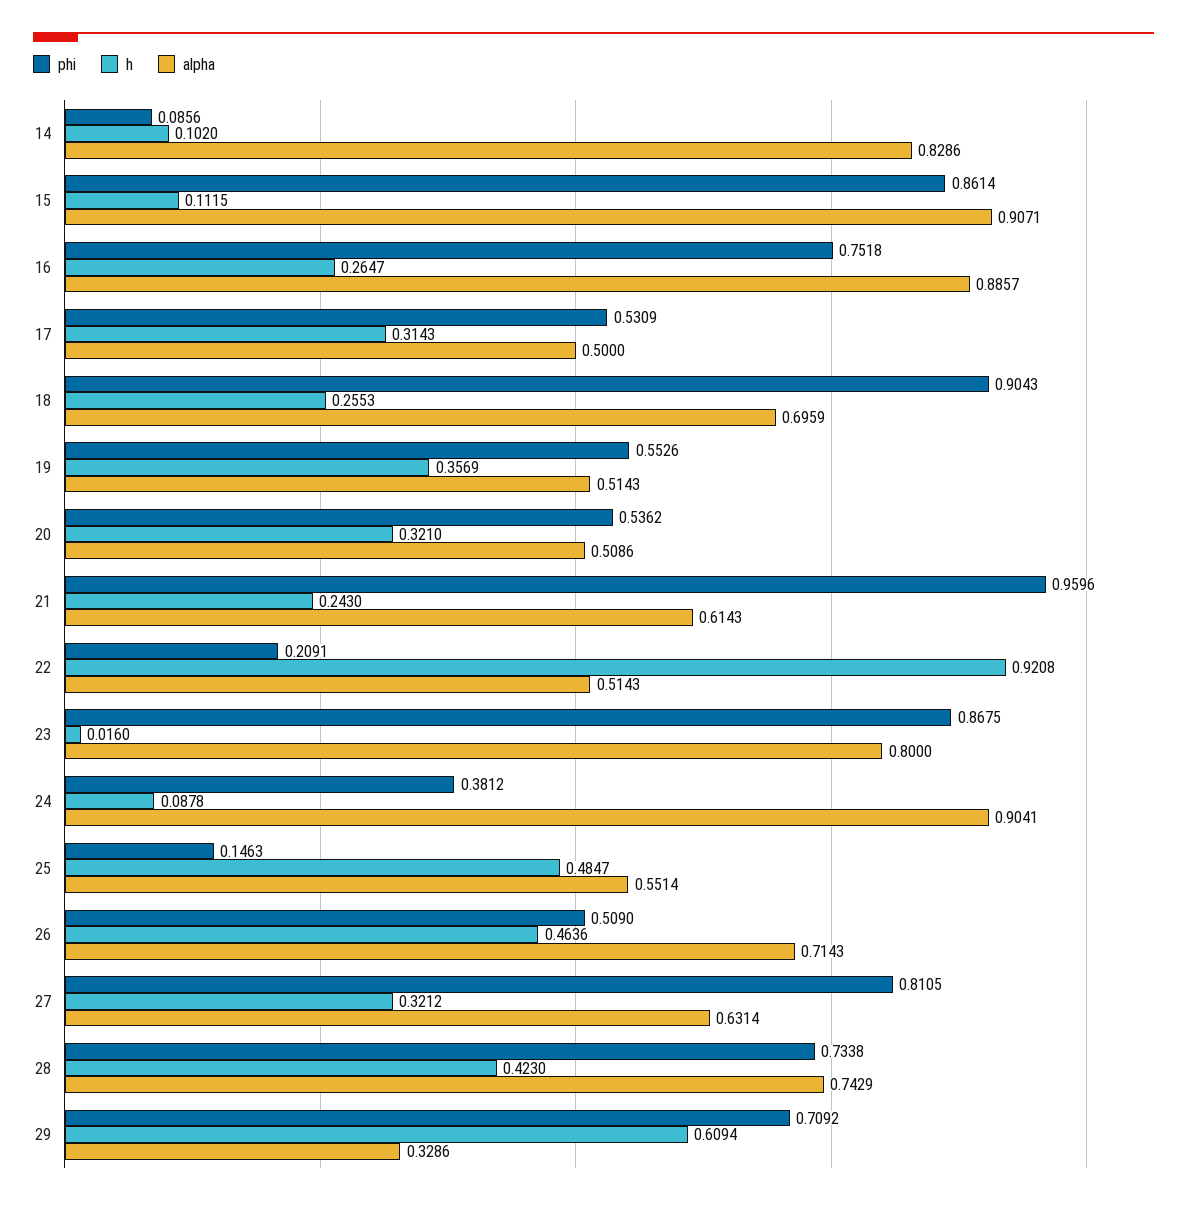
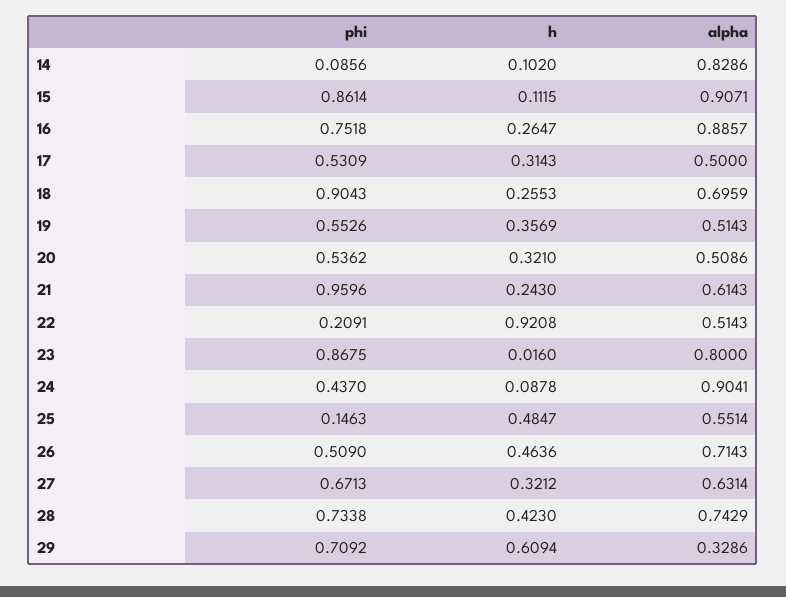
  {
    "phi": {
      "14": 0.0856,
      "15": 0.8614,
      "16": 0.7518,
      "17": 0.5309,
      "18": 0.9043,
      "19": 0.5526,
      "20": 0.5362,
      "21": 0.9596,
      "22": 0.2091,
      "23": 0.8675,
-     "24": 0.3812,
+     "24": 0.437,
      "25": 0.1463,
      "26": 0.509,
-     "27": 0.8105,
+     "27": 0.6713,
      "28": 0.7338,
      "29": 0.7092
    },
    "h": {
      "14": 0.102,
      "15": 0.1115,
      "16": 0.2647,
      "17": 0.3143,
      "18": 0.2553,
      "19": 0.3569,
      "20": 0.321,
      "21": 0.243,
      "22": 0.9208,
      "23": 0.016,
      "24": 0.0878,
      "25": 0.4847,
      "26": 0.4636,
      "27": 0.3212,
      "28": 0.423,
      "29": 0.6094
    },
    "alpha": {
      "14": 0.8286,
      "15": 0.9071,
      "16": 0.8857,
      "17": 0.5,
      "18": 0.6959,
      "19": 0.5143,
      "20": 0.5086,
      "21": 0.6143,
      "22": 0.5143,
      "23": 0.8,
      "24": 0.9041,
      "25": 0.5514,
      "26": 0.7143,
      "27": 0.6314,
      "28": 0.7429,
      "29": 0.3286
    }
  }

